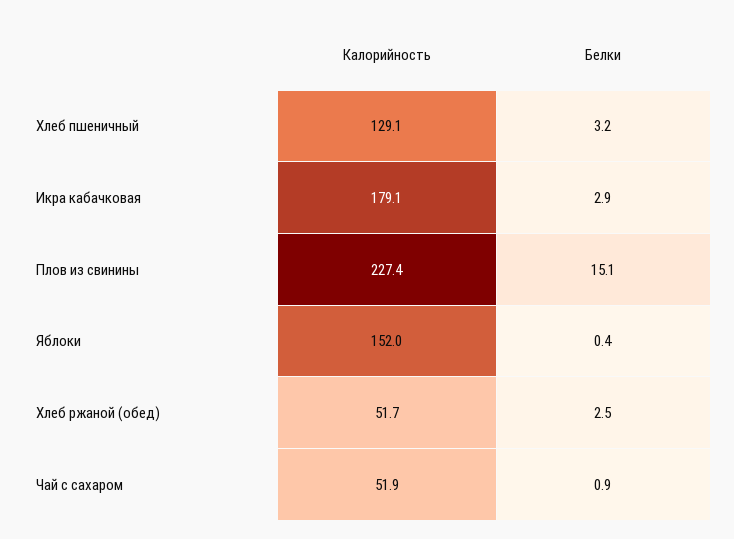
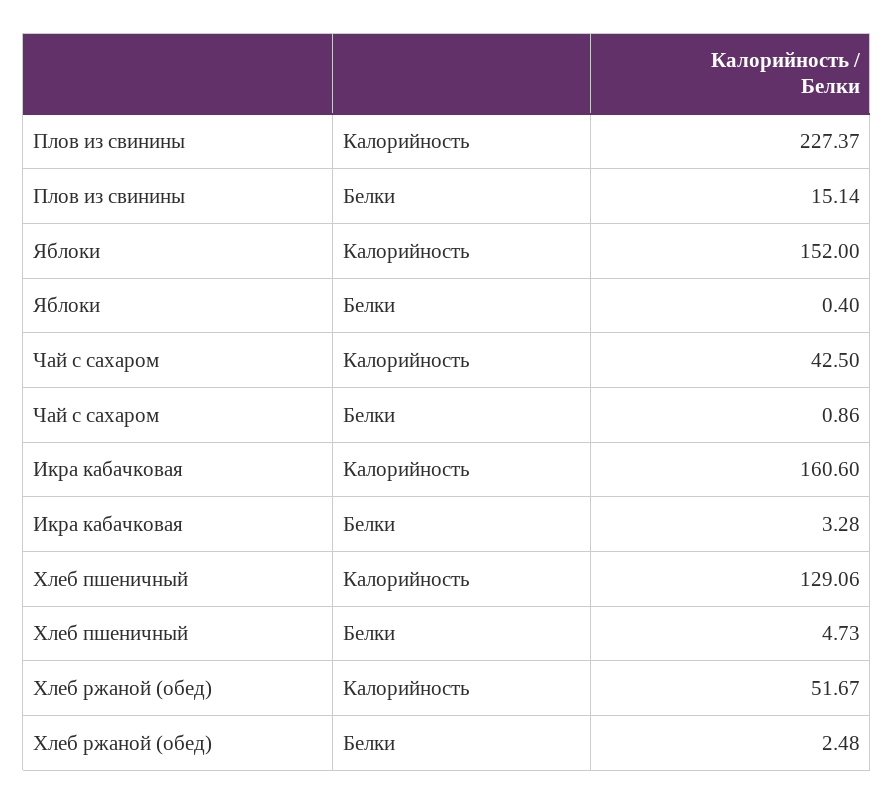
  {
    "Калорийность": {
      "Хлеб пшеничный": 129.06,
-     "Икра кабачковая": 179.1,
+     "Икра кабачковая": 160.6,
      "Плов из свинины": 227.37,
      "Яблоки": 152,
      "Хлеб ржаной (обед)": 51.67,
-     "Чай с сахаром": 51.9
+     "Чай с сахаром": 42.5
    },
    "Белки": {
-     "Хлеб пшеничный": 3.2,
+     "Хлеб пшеничный": 4.73,
-     "Икра кабачковая": 2.9,
+     "Икра кабачковая": 3.28,
      "Плов из свинины": 15.14,
      "Яблоки": 0.4,
      "Хлеб ржаной (обед)": 2.48,
      "Чай с сахаром": 0.86
    }
  }

